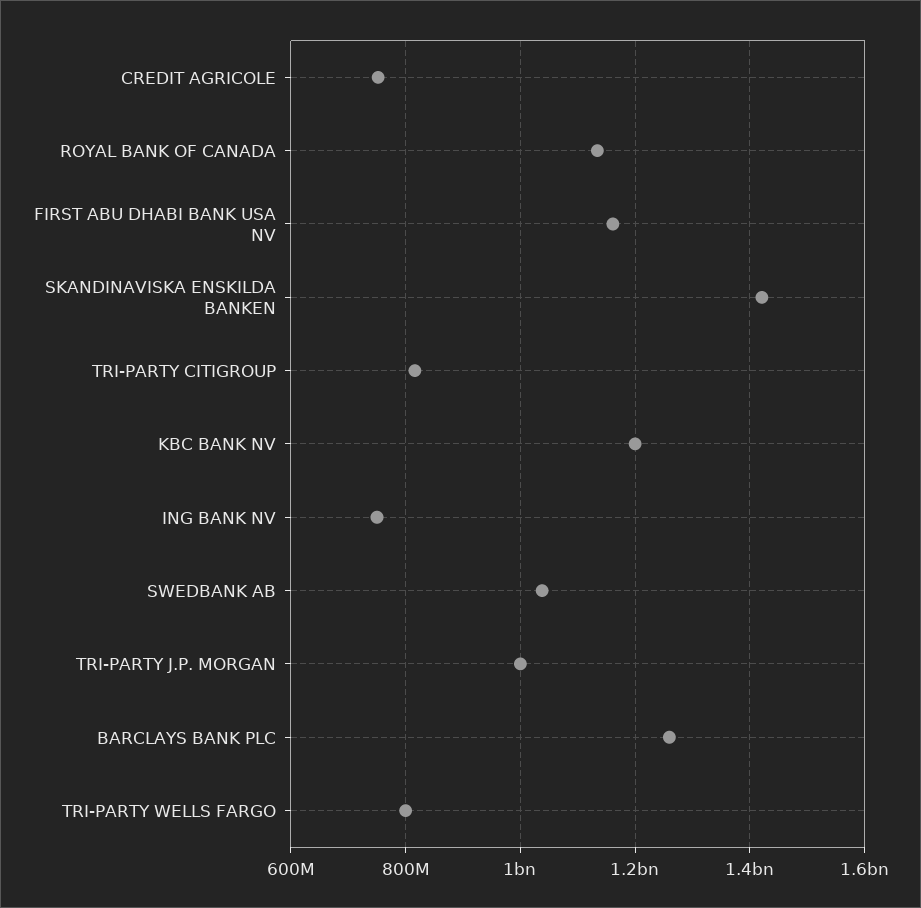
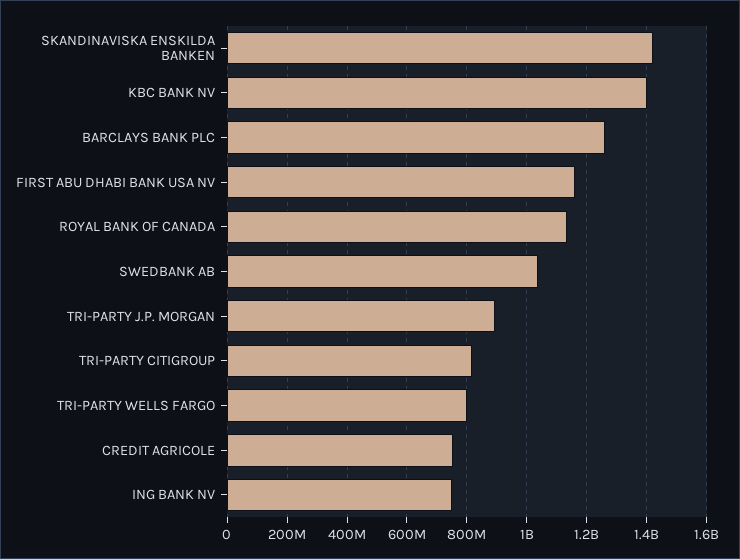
  {
    "CREDIT AGRICOLE": 760000000,
    "ROYAL BANK OF CANADA": 1140000000,
    "FIRST ABU DHABI BANK USA NV": 1160000000,
    "SKANDINAVISKA ENSKILDA BANKEN": 1420000000,
    "TRI-PARTY CITIGROUP": 820000000,
-   "KBC BANK NV": 1200000000,
+   "KBC BANK NV": 1400000000,
    "ING BANK NV": 760000000,
    "SWEDBANK AB": 1040000000,
-   "TRI-PARTY J.P. MORGAN": 1000000000,
+   "TRI-PARTY J.P. MORGAN": 900000000,
    "BARCLAYS BANK PLC": 1260000000,
    "TRI-PARTY WELLS FARGO": 800000000
  }

